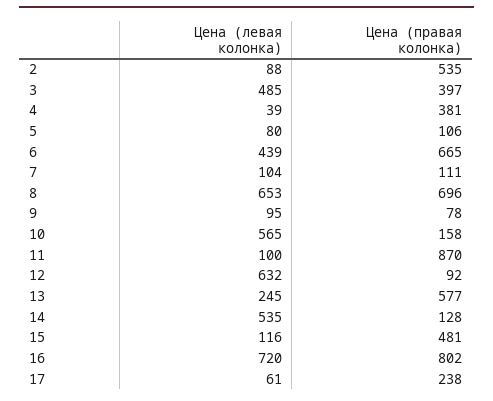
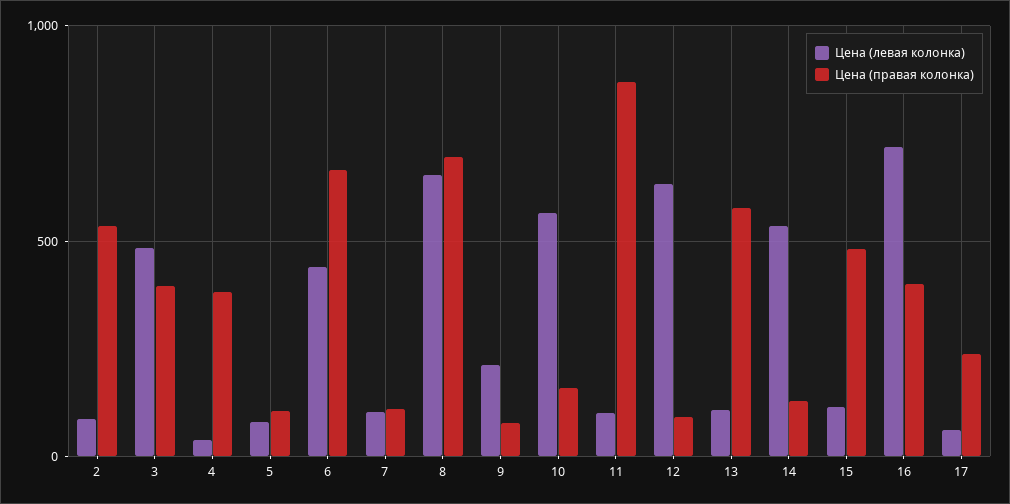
  {
    "Цена (левая колонка)": {
      "2": 88,
      "3": 485,
      "4": 39,
      "5": 80,
      "6": 439,
      "7": 104,
      "8": 653,
-     "9": 95,
+     "9": 200,
      "10": 565,
      "11": 100,
      "12": 632,
-     "13": 245,
+     "13": 100,
      "14": 535,
      "15": 116,
      "16": 720,
      "17": 61
    },
    "Цена (правая колонка)": {
      "2": 535,
      "3": 397,
      "4": 381,
      "5": 106,
      "6": 665,
      "7": 111,
      "8": 696,
      "9": 78,
      "10": 158,
      "11": 870,
      "12": 92,
      "13": 577,
      "14": 128,
      "15": 481,
-     "16": 802,
+     "16": 400,
      "17": 238
    }
  }

